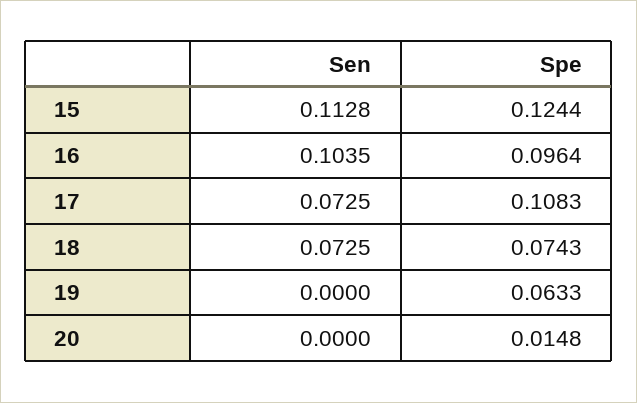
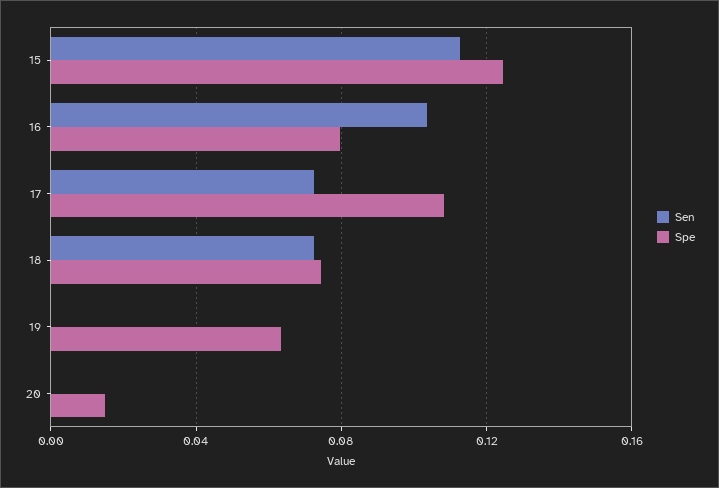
  {
    "Sen": {
      "15": 0.1128,
      "16": 0.1035,
      "17": 0.0725,
      "18": 0.0725,
      "19": 0,
      "20": 0
    },
    "Spe": {
      "15": 0.1244,
-     "16": 0.0964,
+     "16": 0.08,
      "17": 0.1083,
      "18": 0.0743,
      "19": 0.0633,
      "20": 0.0148
    }
  }

